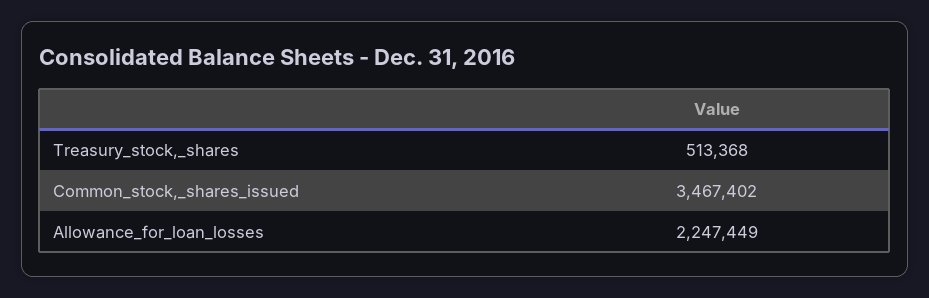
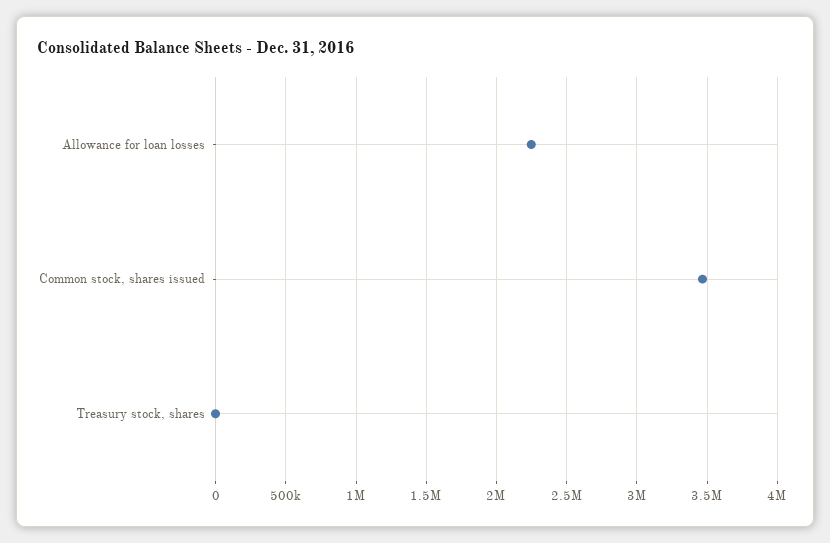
  {
-   "Treasury_stock,_shares": 513368,
+   "Treasury_stock,_shares": 0,
    "Common_stock,_shares_issued": 3467402,
    "Allowance_for_loan_losses": 2247449
  }

